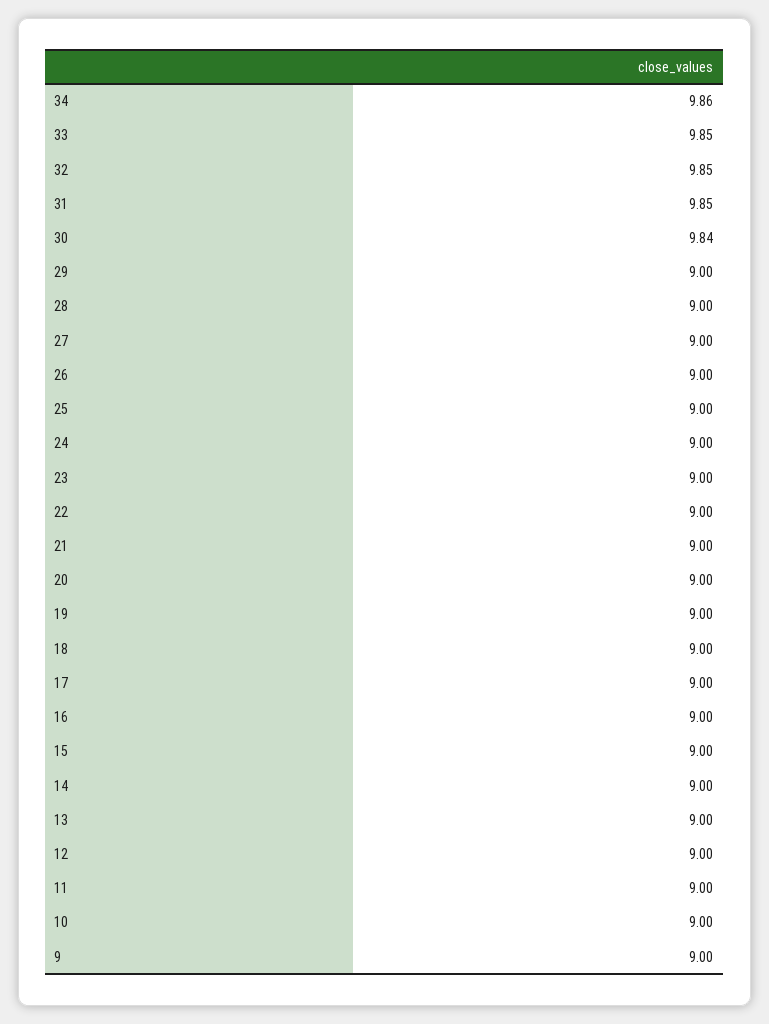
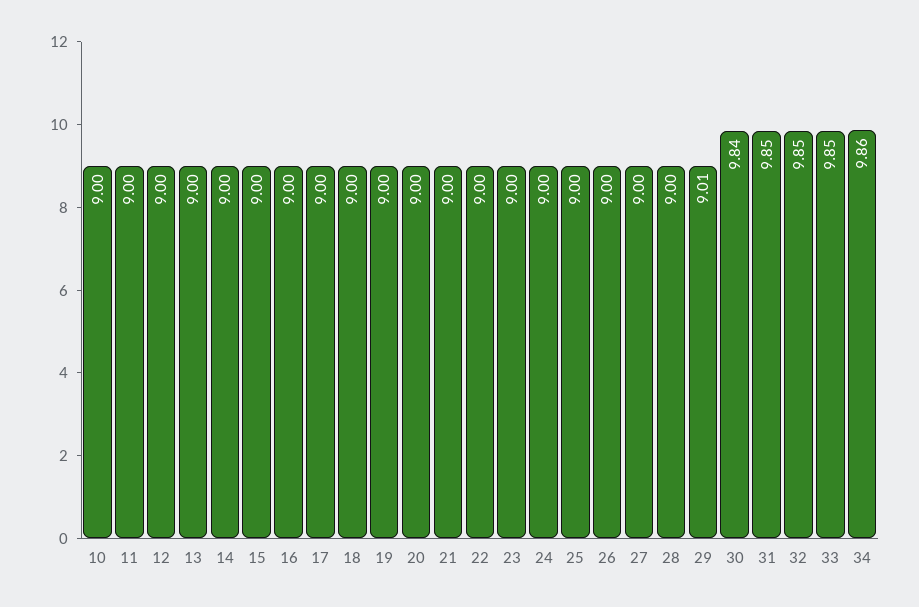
  {
    "34": 9.86,
    "33": 9.85,
    "32": 9.85,
    "31": 9.85,
    "30": 9.84,
-   "29": 9,
+   "29": 9.01,
    "28": 9,
    "27": 9,
    "26": 9,
    "25": 9,
    "24": 9,
    "23": 9,
    "22": 9,
    "21": 9,
    "20": 9,
    "19": 9,
    "18": 9,
    "17": 9,
    "16": 9,
    "15": 9,
    "14": 9,
    "13": 9,
    "12": 9,
    "11": 9,
-   "10": 9,
+   "10": 9
-   "9": 9
  }

